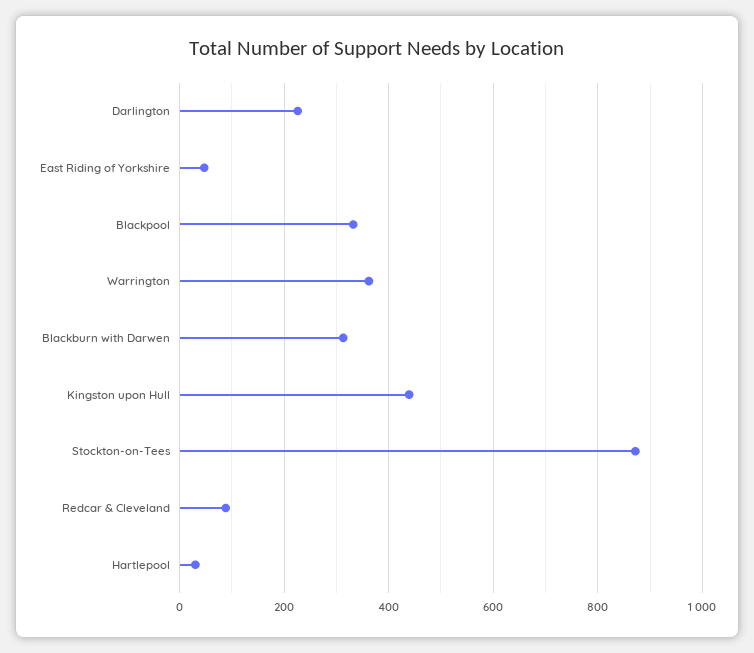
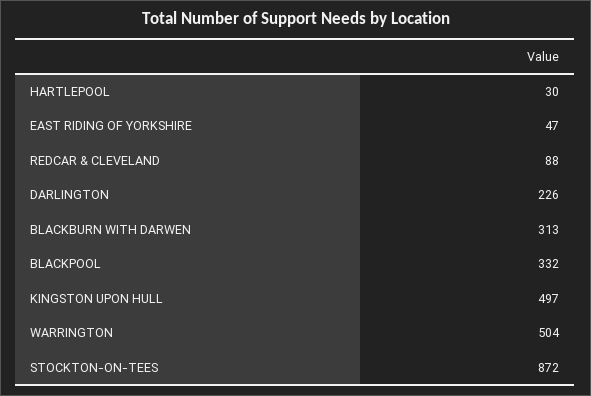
  {
    "Darlington": 226,
    "East Riding of Yorkshire": 47,
    "Blackpool": 332,
-   "Warrington": 360,
+   "Warrington": 504,
    "Blackburn with Darwen": 313,
-   "Kingston upon Hull": 440,
+   "Kingston upon Hull": 497,
    "Stockton-on-Tees": 872,
    "Redcar & Cleveland": 88,
    "Hartlepool": 30
  }

